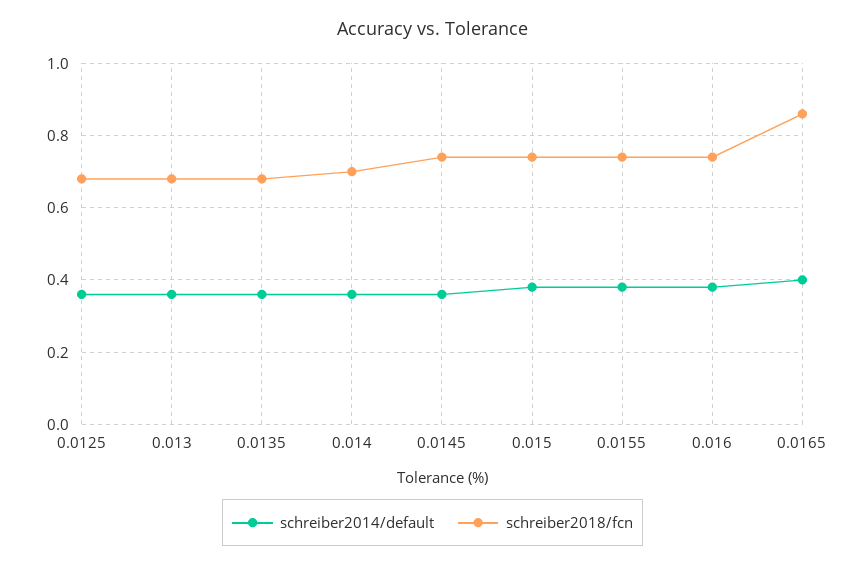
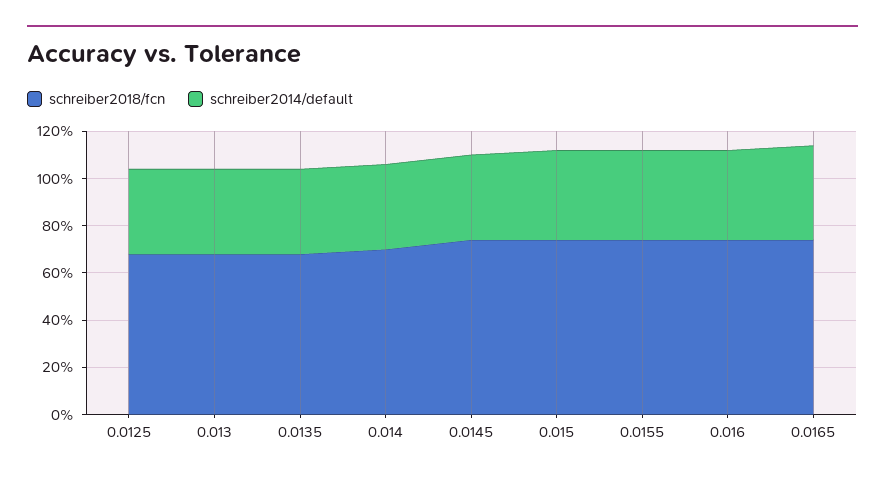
  {
    "schreiber2014/default": {
      "0.0125": 0.35,
      "0.013": 0.35,
      "0.0135": 0.35,
      "0.014": 0.35,
      "0.0145": 0.35,
      "0.015": 0.4,
      "0.0155": 0.4,
      "0.016": 0.4,
      "0.0165": 0.4
    },
    "schreiber2018/fcn": {
      "0.0125": 0.7,
      "0.013": 0.7,
      "0.0135": 0.7,
      "0.014": 0.7,
      "0.0145": 0.75,
      "0.015": 0.75,
      "0.0155": 0.75,
      "0.016": 0.75,
-     "0.0165": 0.85
+     "0.0165": 0.75
    }
  }

